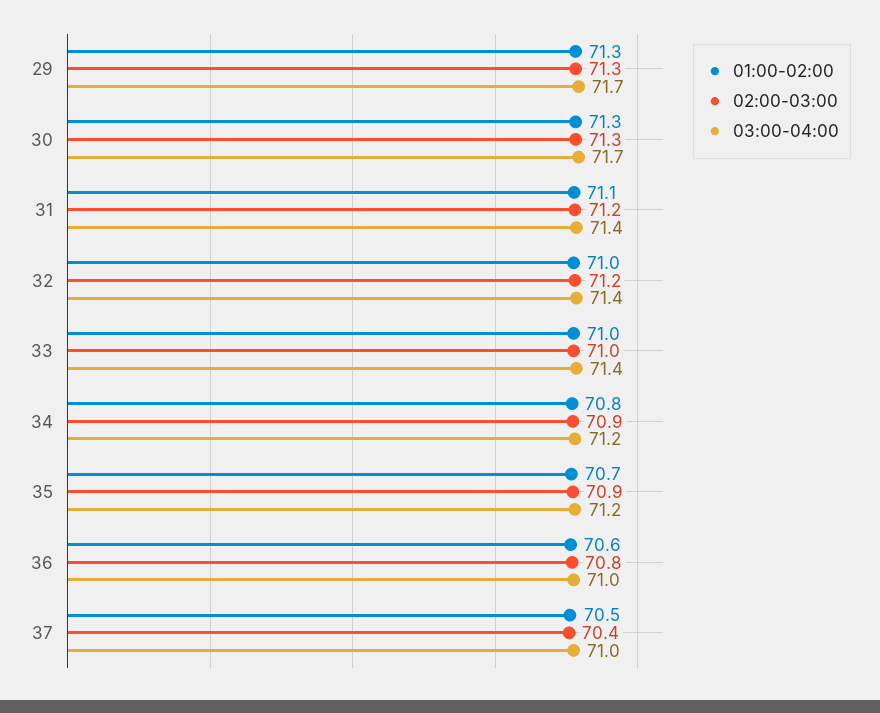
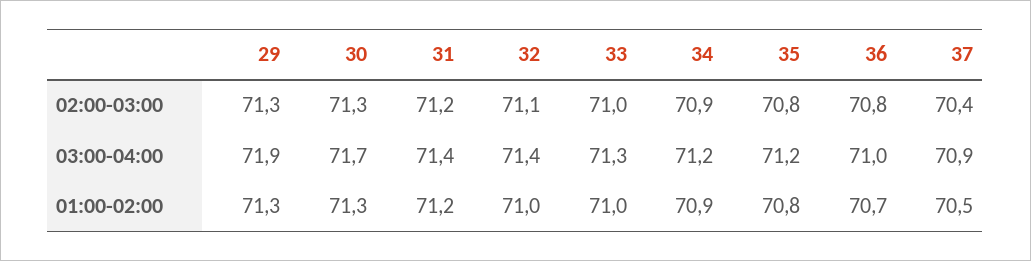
  {
    "01:00-02:00": {
      "29": 71.3,
      "30": 71.3,
-     "31": 71.1,
+     "31": 71.2,
      "32": 71,
      "33": 71,
-     "34": 70.8,
+     "34": 70.9,
-     "35": 70.7,
+     "35": 70.8,
-     "36": 70.6,
+     "36": 70.7,
      "37": 70.5
    },
    "02:00-03:00": {
      "29": 71.3,
      "30": 71.3,
      "31": 71.2,
-     "32": 71.2,
+     "32": 71.1,
      "33": 71,
      "34": 70.9,
-     "35": 70.9,
+     "35": 70.8,
      "36": 70.8,
      "37": 70.4
    },
    "03:00-04:00": {
-     "29": 71.7,
+     "29": 71.9,
      "30": 71.7,
      "31": 71.4,
      "32": 71.4,
-     "33": 71.4,
+     "33": 71.3,
      "34": 71.2,
      "35": 71.2,
      "36": 71,
-     "37": 71
+     "37": 70.9
    }
  }

